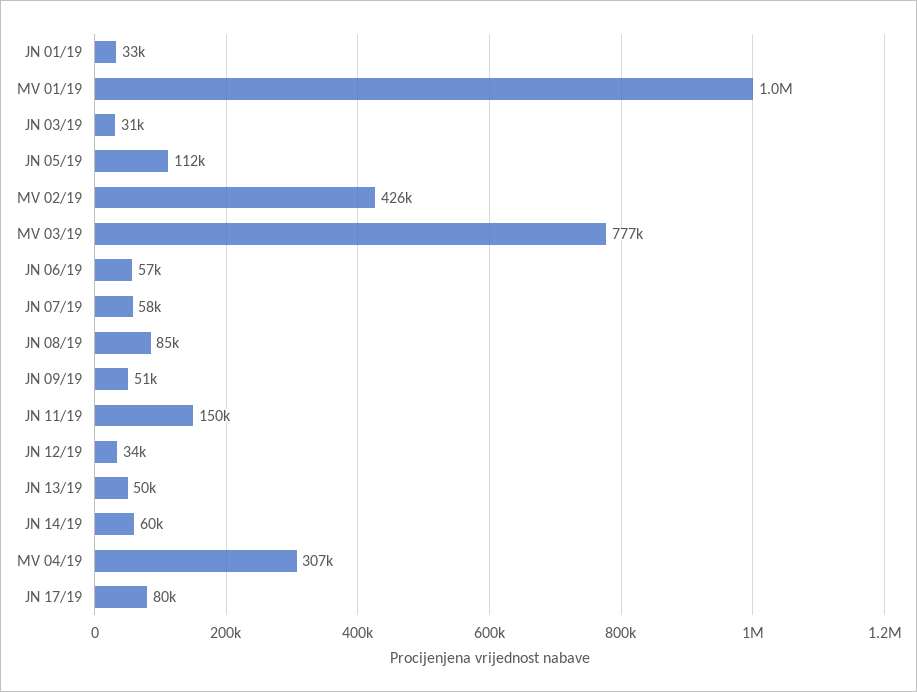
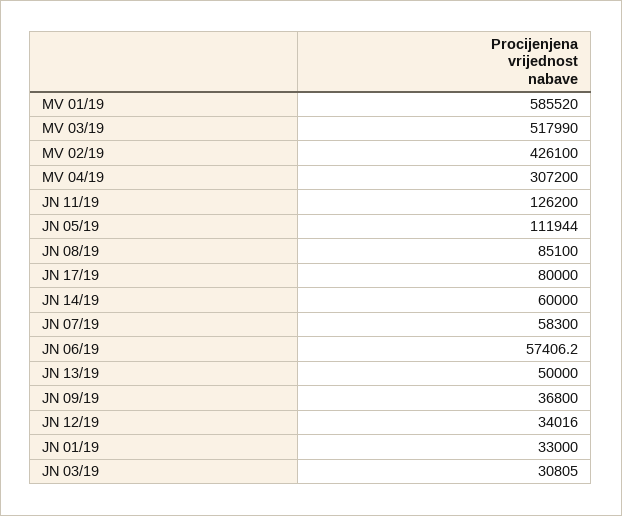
  {
    "JN 01/19": 33000,
-   "MV 01/19": 1000000,
+   "MV 01/19": 585520,
    "JN 03/19": 30805,
    "JN 05/19": 111944,
    "MV 02/19": 426100,
-   "MV 03/19": 777000,
+   "MV 03/19": 517990,
    "JN 06/19": 57406.2,
    "JN 07/19": 58300,
    "JN 08/19": 85100,
-   "JN 09/19": 51000,
+   "JN 09/19": 36800,
-   "JN 11/19": 150000,
+   "JN 11/19": 126200,
    "JN 12/19": 34016,
    "JN 13/19": 50000,
    "JN 14/19": 60000,
    "MV 04/19": 307200,
    "JN 17/19": 80000
  }

